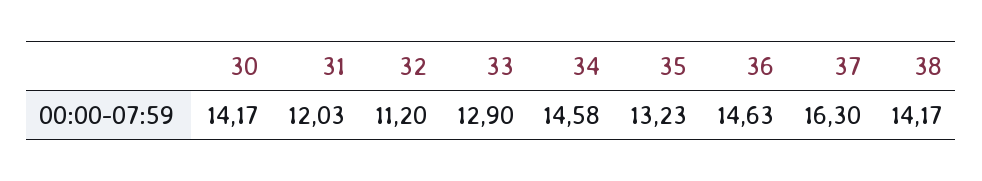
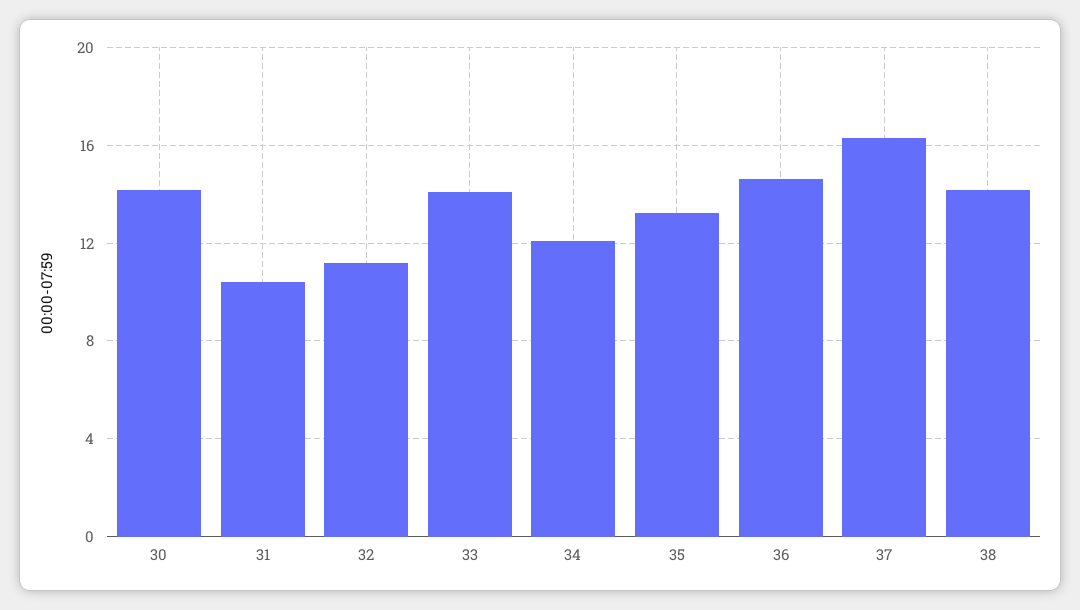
  {
    "30": 14.17,
-   "31": 12.03,
+   "31": 10.5,
    "32": 11.2,
-   "33": 12.9,
+   "33": 14,
-   "34": 14.58,
+   "34": 12,
    "35": 13.23,
    "36": 14.63,
    "37": 16.3,
    "38": 14.17
  }

